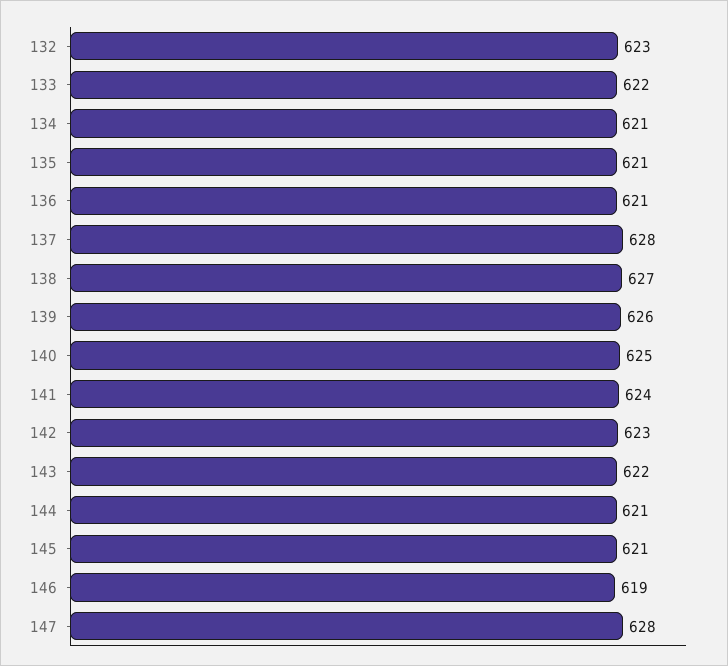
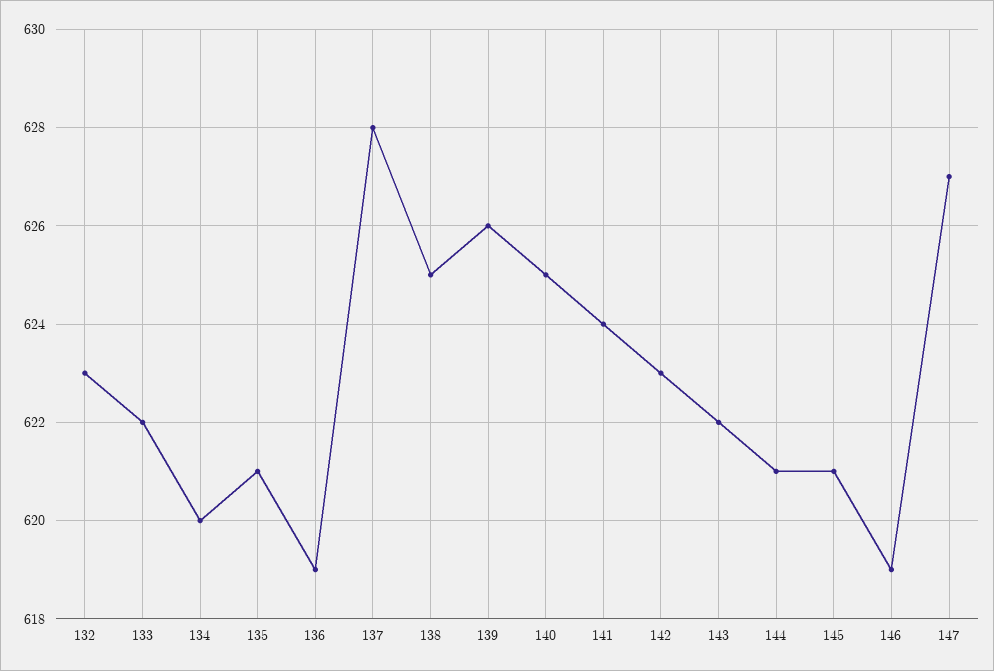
  {
    "132": 623,
    "133": 622,
-   "134": 621,
+   "134": 620,
    "135": 621,
-   "136": 621,
+   "136": 619,
    "137": 628,
-   "138": 627,
+   "138": 625,
    "139": 626,
    "140": 625,
    "141": 624,
    "142": 623,
    "143": 622,
    "144": 621,
    "145": 621,
    "146": 619,
-   "147": 628
+   "147": 627
  }

